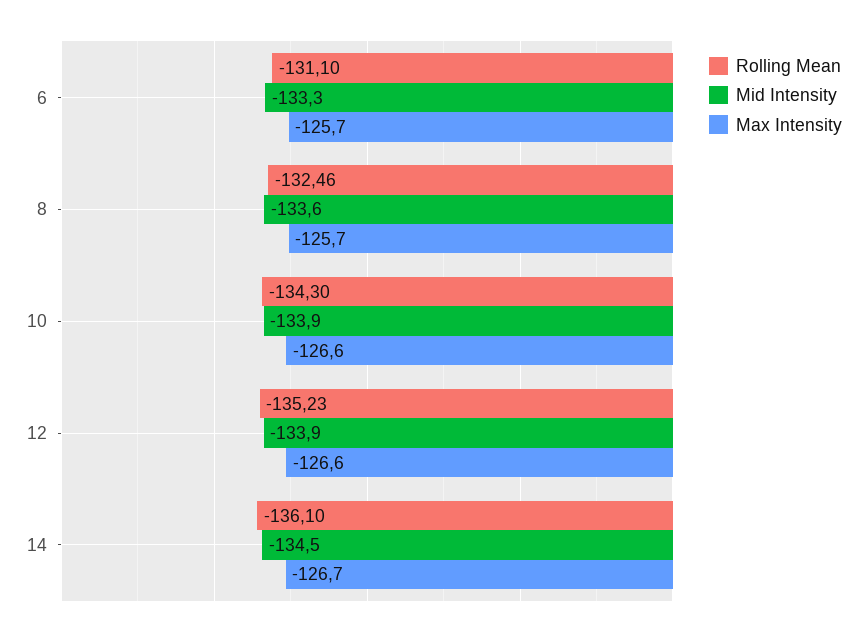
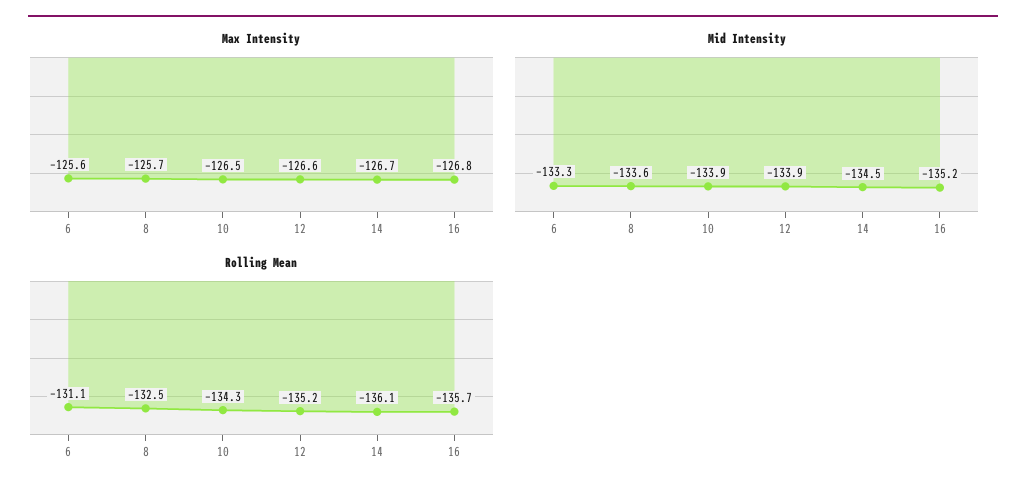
  {
    "Rolling Mean": {
      "6": -131.1,
      "8": -132.46,
      "10": -134.3,
      "12": -135.23,
-     "14": -136.1
+     "14": -136.1,
+     "16": -135.7
    },
    "Mid Intensity": {
      "6": -133.3,
      "8": -133.6,
      "10": -133.9,
      "12": -133.9,
-     "14": -134.5
+     "14": -134.5,
+     "16": -135.2
    },
    "Max Intensity": {
-     "6": -125.7,
+     "6": -125.6,
      "8": -125.7,
-     "10": -126.6,
+     "10": -126.5,
      "12": -126.6,
-     "14": -126.7
+     "14": -126.7,
+     "16": -126.8
    }
  }

